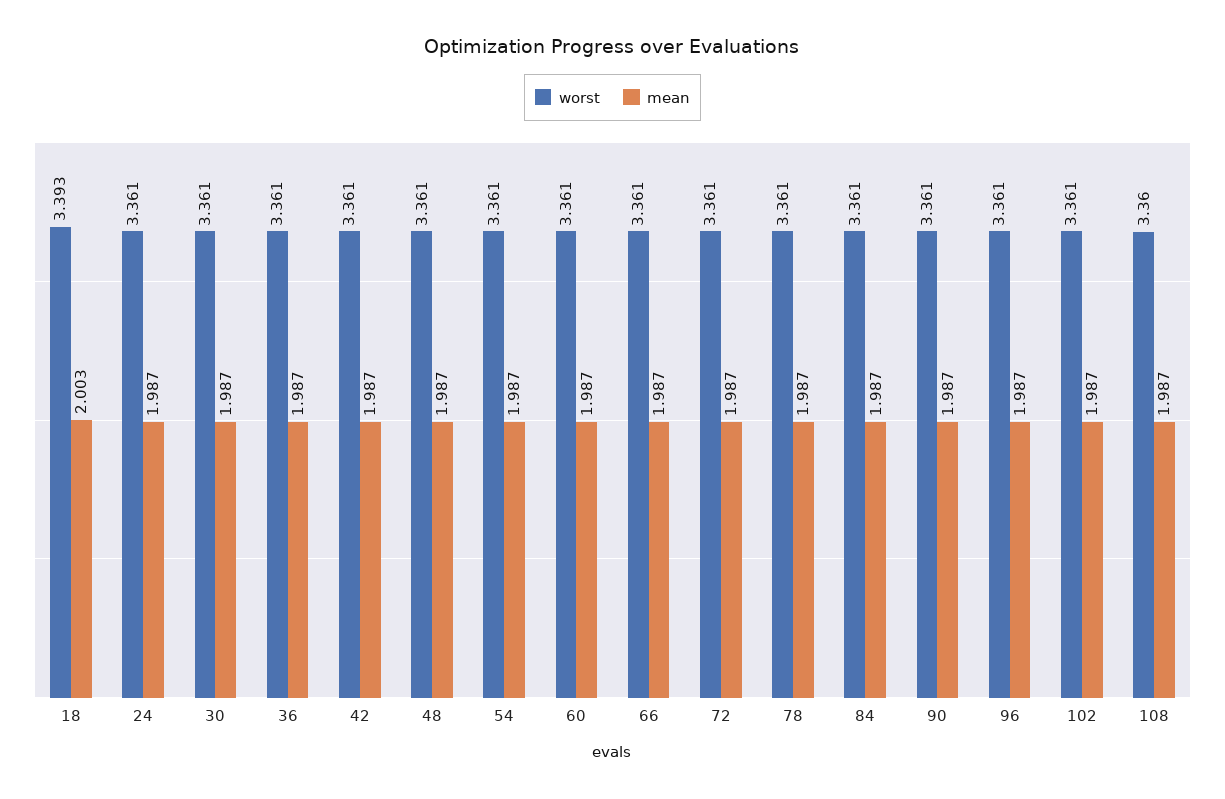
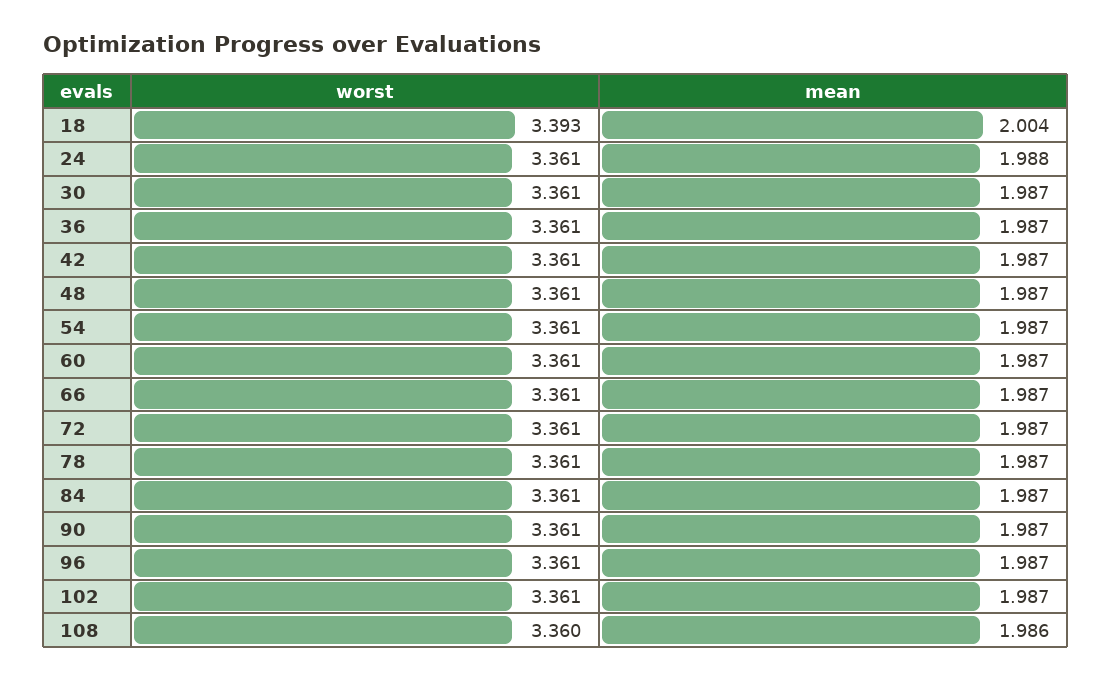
  {
    "worst": {
      "18": 3.393,
      "24": 3.361,
      "30": 3.361,
      "36": 3.361,
      "42": 3.361,
      "48": 3.361,
      "54": 3.361,
      "60": 3.361,
      "66": 3.361,
      "72": 3.361,
      "78": 3.361,
      "84": 3.361,
      "90": 3.361,
      "96": 3.361,
      "102": 3.361,
      "108": 3.36
    },
    "mean": {
-     "18": 2.003,
+     "18": 2.004,
-     "24": 1.987,
+     "24": 1.988,
      "30": 1.987,
      "36": 1.987,
      "42": 1.987,
      "48": 1.987,
      "54": 1.987,
      "60": 1.987,
      "66": 1.987,
      "72": 1.987,
      "78": 1.987,
      "84": 1.987,
      "90": 1.987,
      "96": 1.987,
      "102": 1.987,
-     "108": 1.987
+     "108": 1.986
    }
  }

